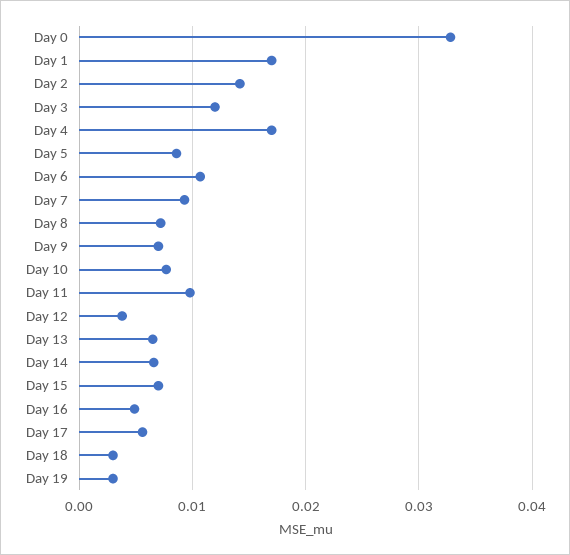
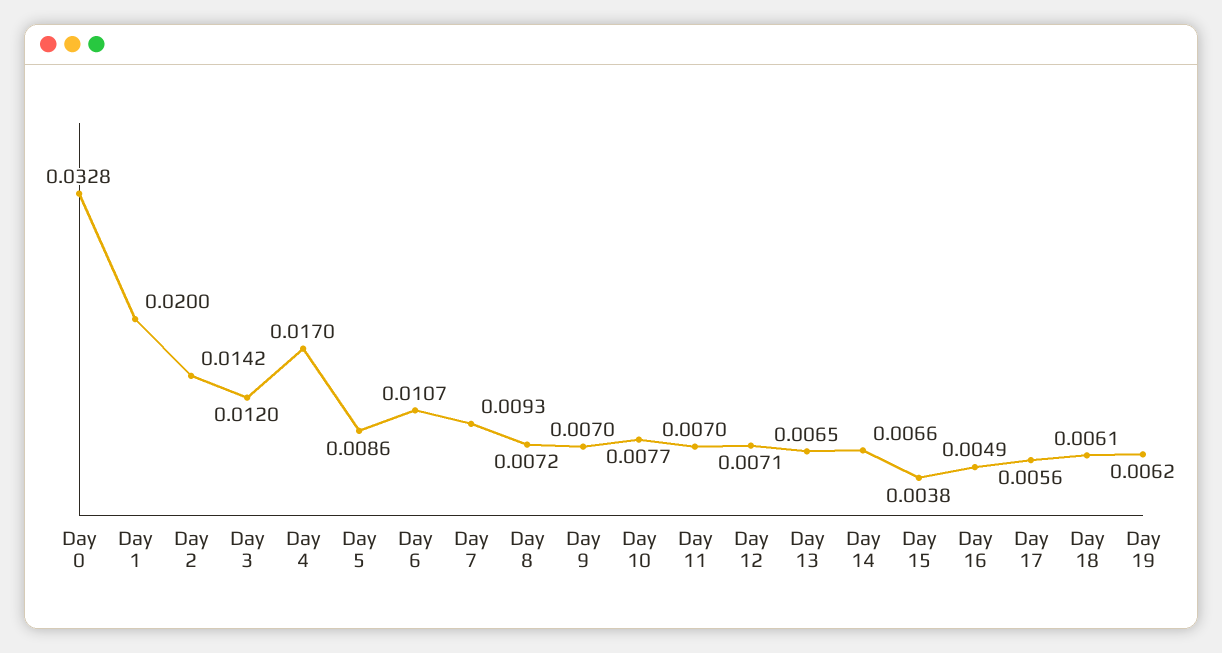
  {
    "Day 0": 0.0328,
-   "Day 1": 0.017,
+   "Day 1": 0.02,
    "Day 2": 0.0142,
    "Day 3": 0.012,
    "Day 4": 0.017,
    "Day 5": 0.0086,
    "Day 6": 0.0107,
    "Day 7": 0.0093,
    "Day 8": 0.0072,
    "Day 9": 0.007,
    "Day 10": 0.0077,
-   "Day 11": 0.01,
+   "Day 11": 0.007,
-   "Day 12": 0.004,
+   "Day 12": 0.0071,
    "Day 13": 0.0065,
    "Day 14": 0.0066,
-   "Day 15": 0.007,
+   "Day 15": 0.0038,
    "Day 16": 0.0049,
    "Day 17": 0.0056,
-   "Day 18": 0.003,
+   "Day 18": 0.0061,
-   "Day 19": 0.003
+   "Day 19": 0.0062
  }

